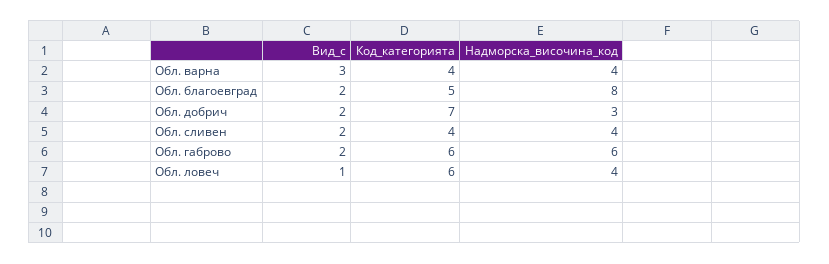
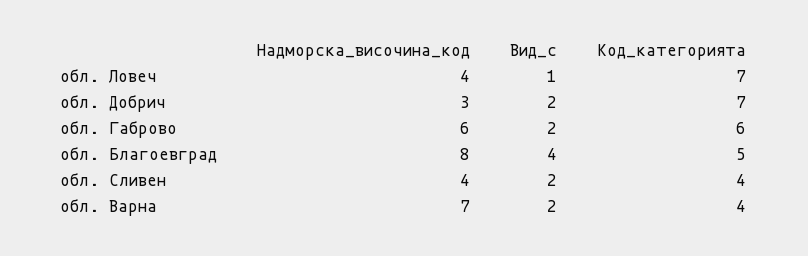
  {
    "Вид_с": {
-     "Обл. варна": 3,
+     "Обл. варна": 2,
-     "Обл. благоевград": 2,
+     "Обл. благоевград": 4,
      "Обл. добрич": 2,
      "Обл. сливен": 2,
      "Обл. габрово": 2,
      "Обл. ловеч": 1
    },
    "Код_категорията": {
      "Обл. варна": 4,
      "Обл. благоевград": 5,
      "Обл. добрич": 7,
      "Обл. сливен": 4,
      "Обл. габрово": 6,
-     "Обл. ловеч": 6
+     "Обл. ловеч": 7
    },
    "Надморска_височина_код": {
-     "Обл. варна": 4,
+     "Обл. варна": 7,
      "Обл. благоевград": 8,
      "Обл. добрич": 3,
      "Обл. сливен": 4,
      "Обл. габрово": 6,
      "Обл. ловеч": 4
    }
  }

